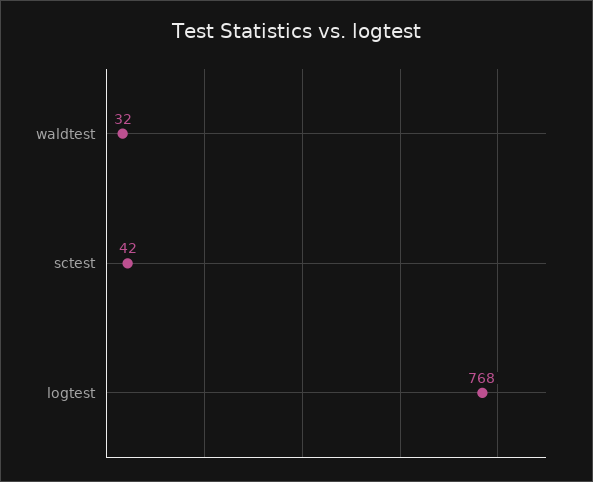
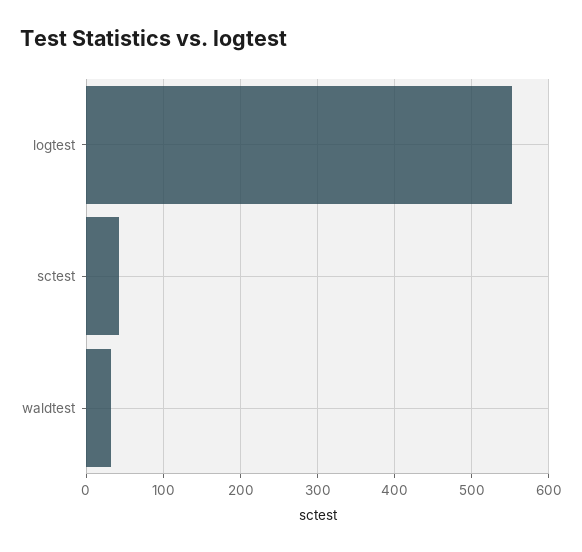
  {
    "waldtest": 32,
    "sctest": 42,
-   "logtest": 768
+   "logtest": 550
  }

